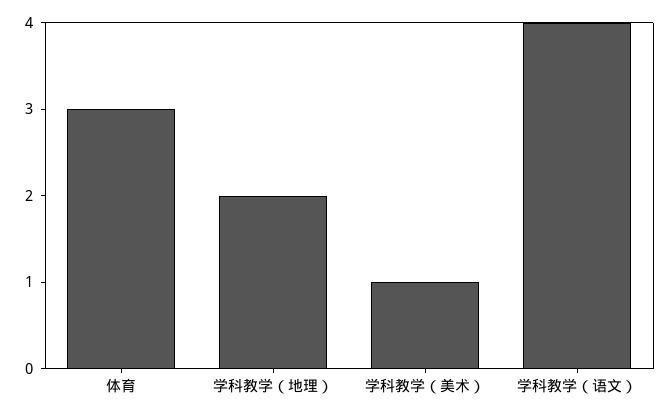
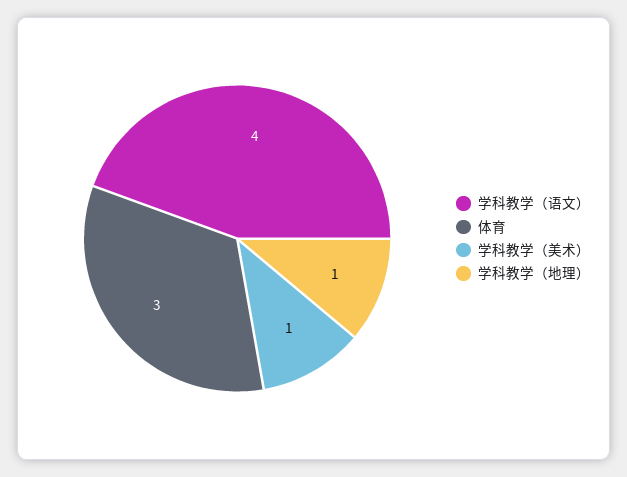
  {
    "体育": 3,
-   "学科教学（地理）": 2,
+   "学科教学（地理）": 1,
    "学科教学（美术）": 1,
    "学科教学（语文）": 4
  }

